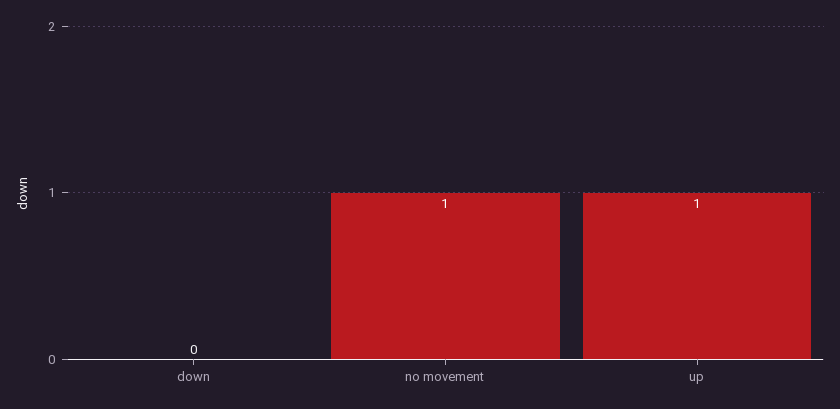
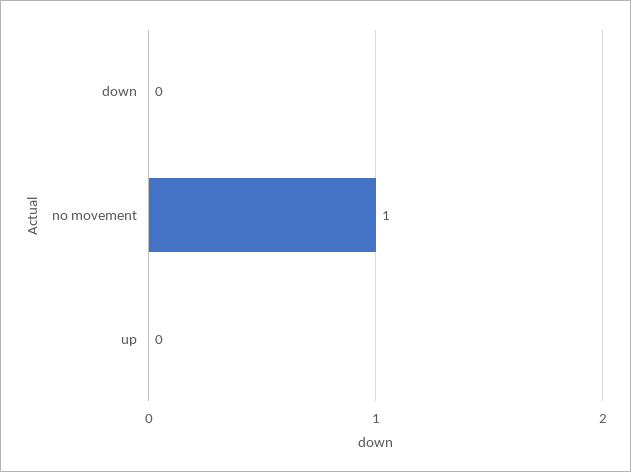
  {
    "down": 0,
    "no movement": 1,
-   "up": 1
+   "up": 0
  }

